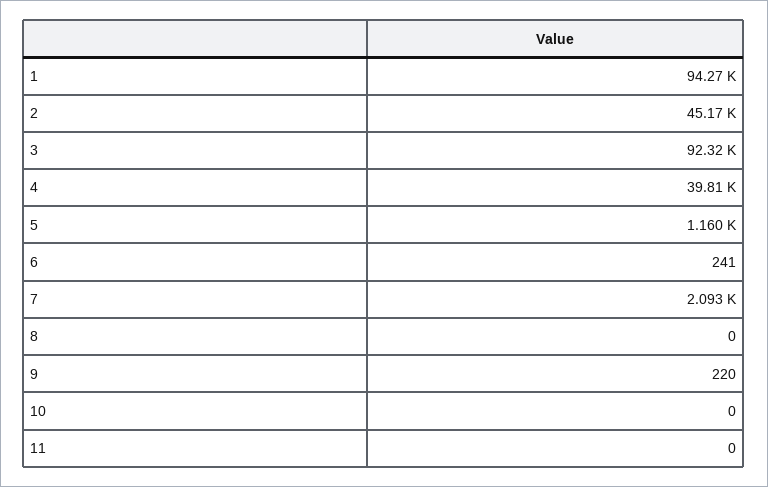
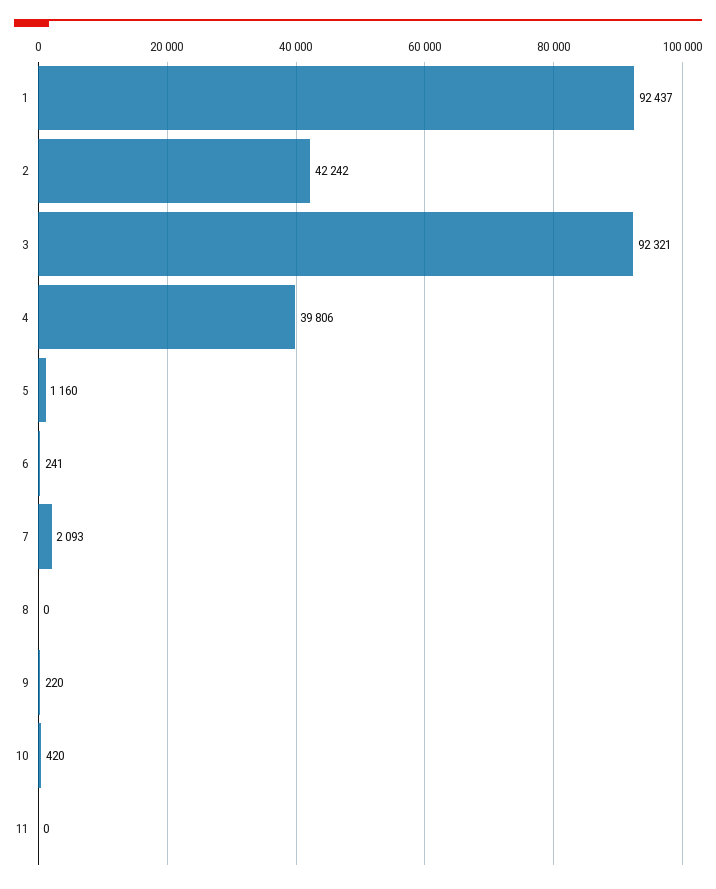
  {
-   "1": 94270,
+   "1": 92437,
-   "2": 45170,
+   "2": 42242,
    "3": 92321,
    "4": 39806,
    "5": 1160,
    "6": 241,
    "7": 2093,
    "8": 0,
    "9": 220,
-   "10": 0,
+   "10": 420,
    "11": 0
  }

